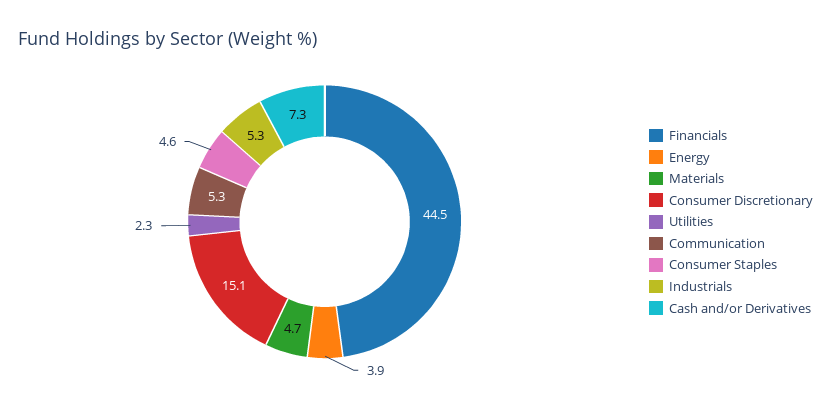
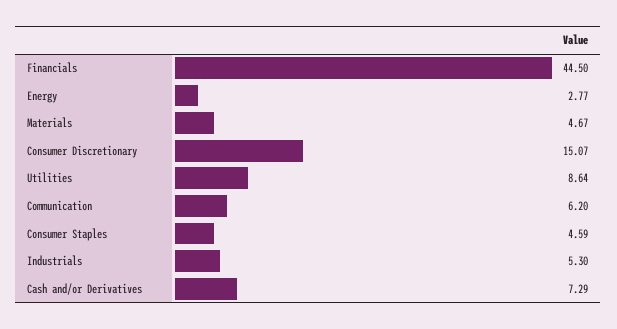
  {
    "Financials": 44.5,
-   "Energy": 3.9,
+   "Energy": 2.77,
    "Materials": 4.67,
    "Consumer Discretionary": 15.07,
-   "Utilities": 2.3,
+   "Utilities": 8.64,
-   "Communication": 5.3,
+   "Communication": 6.2,
    "Consumer Staples": 4.59,
    "Industrials": 5.3,
    "Cash and/or Derivatives": 7.29
  }

